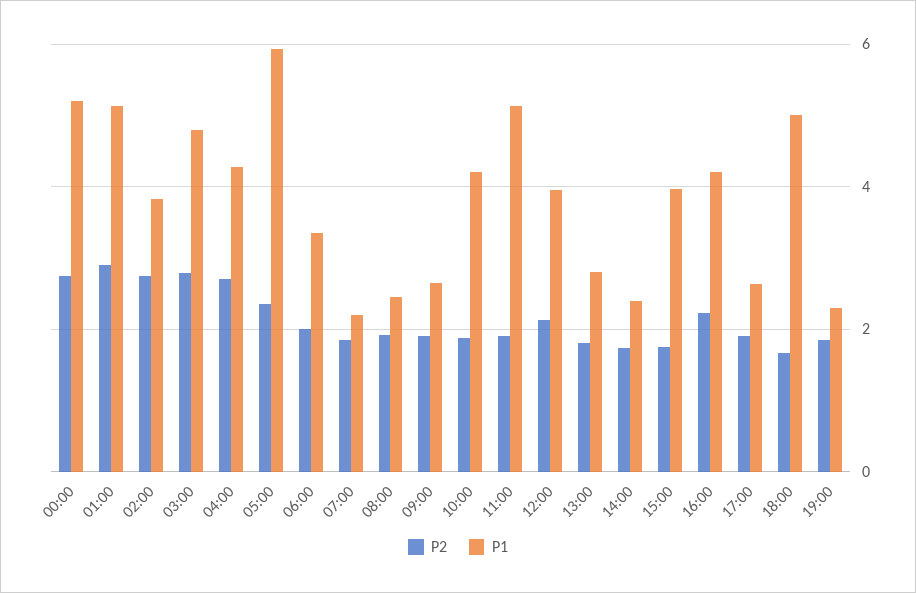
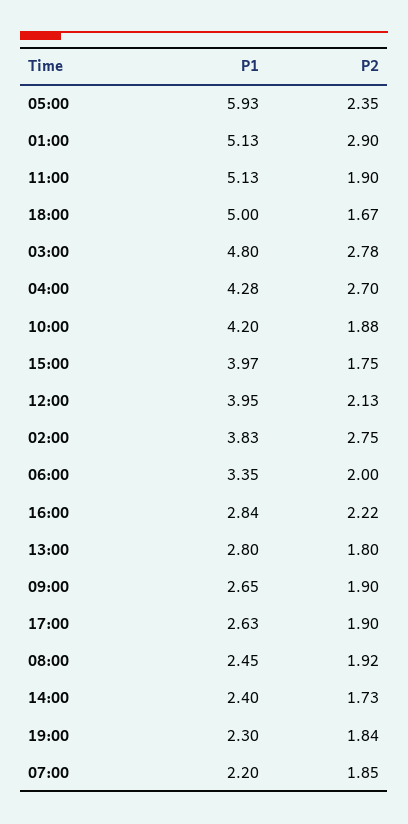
  {
    "P2": {
-     "00:00": 2.8,
      "01:00": 2.9,
      "02:00": 2.75,
      "03:00": 2.78,
      "04:00": 2.7,
      "05:00": 2.35,
      "06:00": 2,
      "07:00": 1.85,
      "08:00": 1.92,
      "09:00": 1.9,
      "10:00": 1.88,
      "11:00": 1.9,
      "12:00": 2.13,
      "13:00": 1.8,
      "14:00": 1.73,
      "15:00": 1.75,
      "16:00": 2.22,
      "17:00": 1.9,
      "18:00": 1.67,
      "19:00": 1.84
    },
    "P1": {
-     "00:00": 5.2,
      "01:00": 5.13,
      "02:00": 3.83,
      "03:00": 4.8,
      "04:00": 4.28,
      "05:00": 5.93,
      "06:00": 3.35,
      "07:00": 2.2,
      "08:00": 2.45,
      "09:00": 2.65,
      "10:00": 4.2,
      "11:00": 5.13,
      "12:00": 3.95,
      "13:00": 2.8,
      "14:00": 2.4,
      "15:00": 3.97,
-     "16:00": 4.2,
+     "16:00": 2.84,
      "17:00": 2.63,
      "18:00": 5,
      "19:00": 2.3
    }
  }

